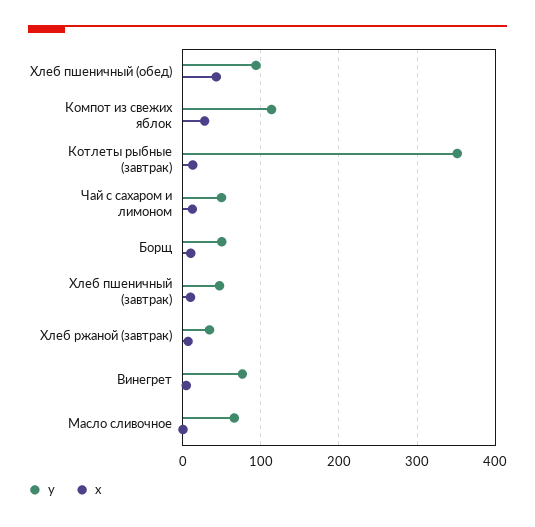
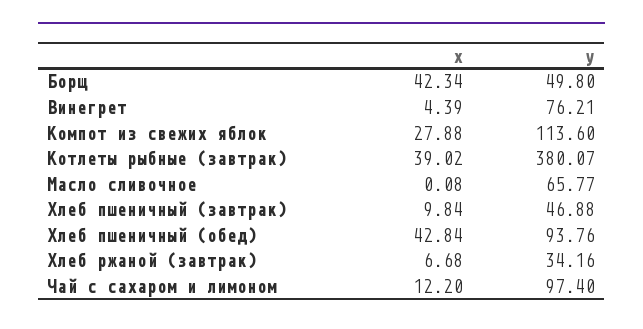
  {
    "y": {
      "Хлеб пшеничный (обед)": 93.76,
      "Компот из свежих яблок": 113.6,
-     "Котлеты рыбные (завтрак)": 350,
+     "Котлеты рыбные (завтрак)": 380.07,
-     "Чай с сахаром и лимоном": 50,
+     "Чай с сахаром и лимоном": 97.4,
      "Борщ": 49.8,
      "Хлеб пшеничный (завтрак)": 46.88,
      "Хлеб ржаной (завтрак)": 34.16,
      "Винегрет": 76.21,
      "Масло сливочное": 65.77
    },
    "x": {
      "Хлеб пшеничный (обед)": 42.84,
      "Компот из свежих яблок": 27.88,
-     "Котлеты рыбные (завтрак)": 10,
+     "Котлеты рыбные (завтрак)": 39.02,
      "Чай с сахаром и лимоном": 12.2,
-     "Борщ": 10,
+     "Борщ": 42.34,
      "Хлеб пшеничный (завтрак)": 9.84,
      "Хлеб ржаной (завтрак)": 6.68,
      "Винегрет": 4.39,
      "Масло сливочное": 0.08
    }
  }

